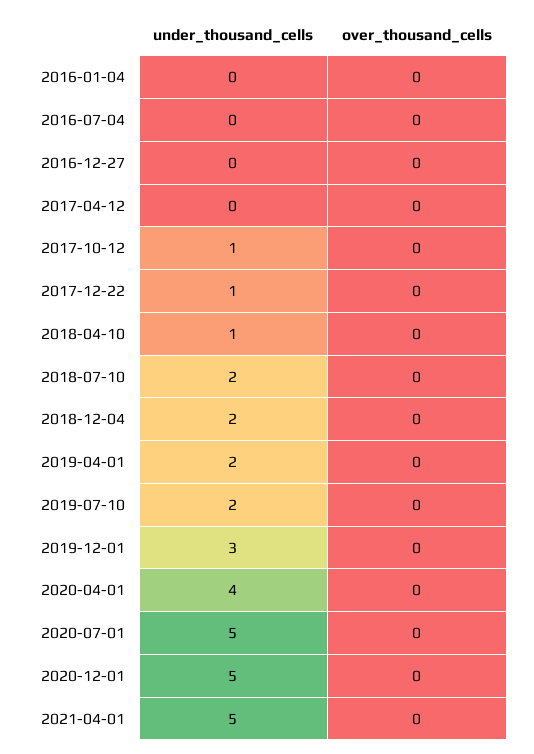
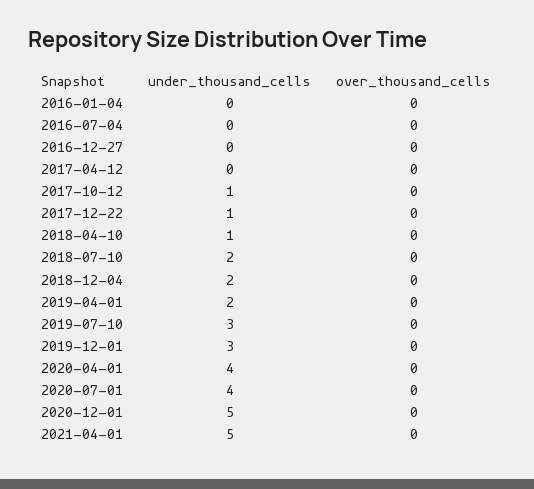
  {
    "under_thousand_cells": {
      "2016-01-04": 0,
      "2016-07-04": 0,
      "2016-12-27": 0,
      "2017-04-12": 0,
      "2017-10-12": 1,
      "2017-12-22": 1,
      "2018-04-10": 1,
      "2018-07-10": 2,
      "2018-12-04": 2,
      "2019-04-01": 2,
-     "2019-07-10": 2,
+     "2019-07-10": 3,
      "2019-12-01": 3,
      "2020-04-01": 4,
-     "2020-07-01": 5,
+     "2020-07-01": 4,
      "2020-12-01": 5,
      "2021-04-01": 5
    },
    "over_thousand_cells": {
      "2016-01-04": 0,
      "2016-07-04": 0,
      "2016-12-27": 0,
      "2017-04-12": 0,
      "2017-10-12": 0,
      "2017-12-22": 0,
      "2018-04-10": 0,
      "2018-07-10": 0,
      "2018-12-04": 0,
      "2019-04-01": 0,
      "2019-07-10": 0,
      "2019-12-01": 0,
      "2020-04-01": 0,
      "2020-07-01": 0,
      "2020-12-01": 0,
      "2021-04-01": 0
    }
  }

